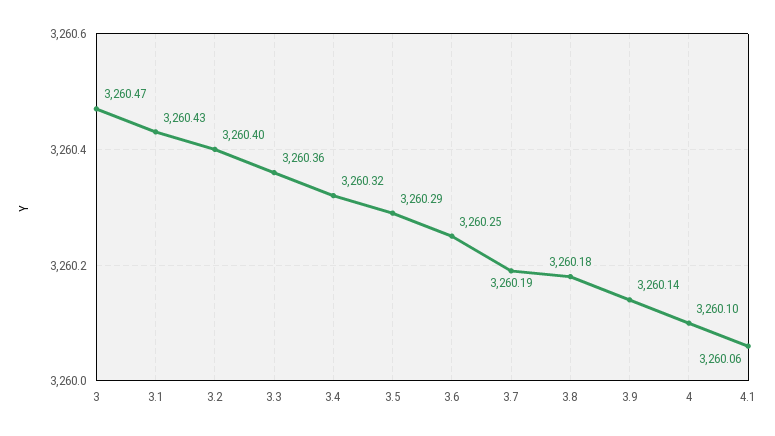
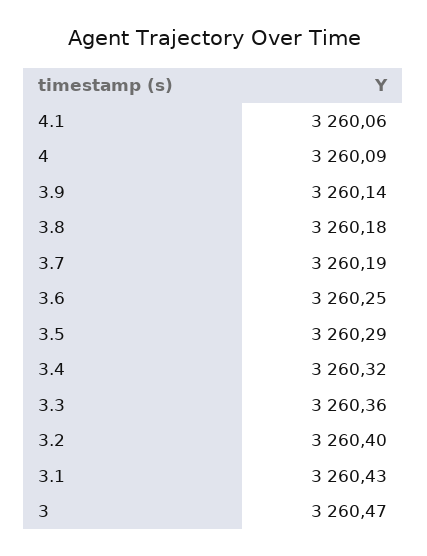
  {
    "3": 3260.47,
    "3.1": 3260.43,
    "3.2": 3260.4,
    "3.3": 3260.36,
    "3.4": 3260.32,
    "3.5": 3260.29,
    "3.6": 3260.25,
    "3.7": 3260.19,
    "3.8": 3260.18,
    "3.9": 3260.14,
-   "4": 3260.1,
+   "4": 3260.09,
    "4.1": 3260.06
  }

